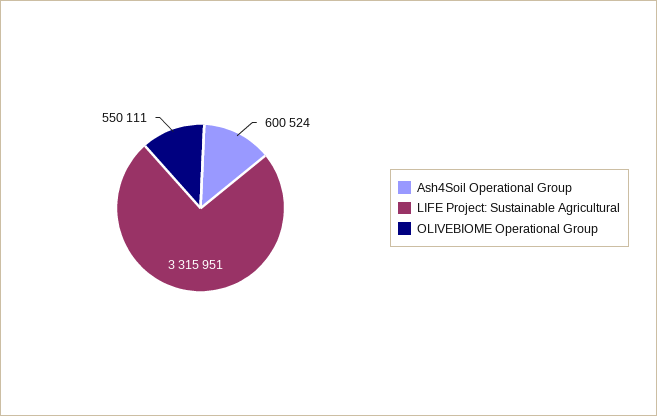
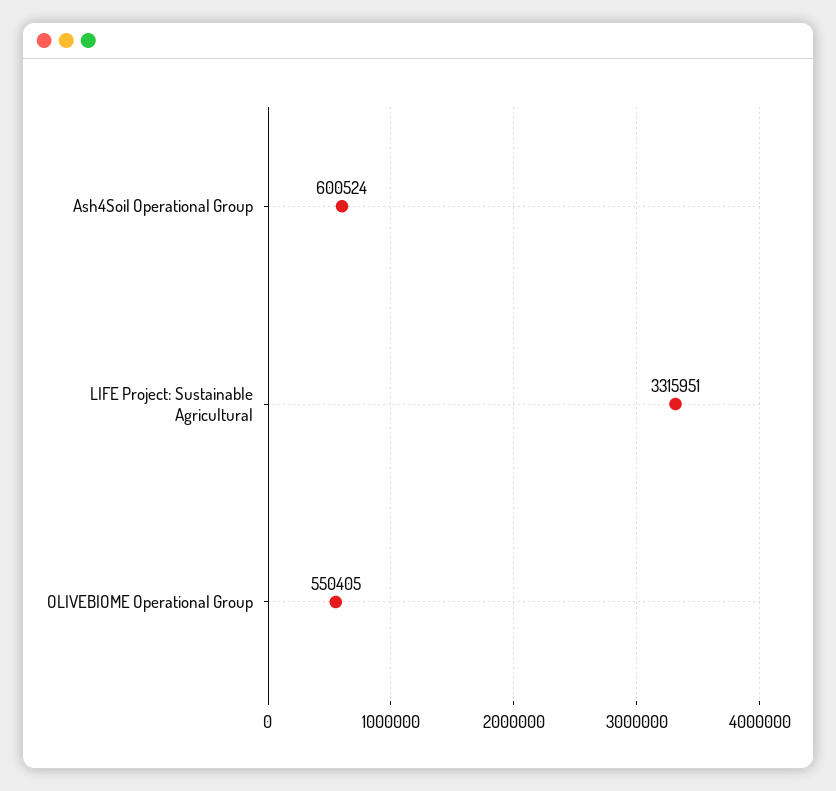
  {
    "Ash4Soil Operational Group": 600524,
    "LIFE Project: Sustainable Agricultural": 3315951,
-   "OLIVEBIOME Operational Group": 550111
+   "OLIVEBIOME Operational Group": 550405
  }

